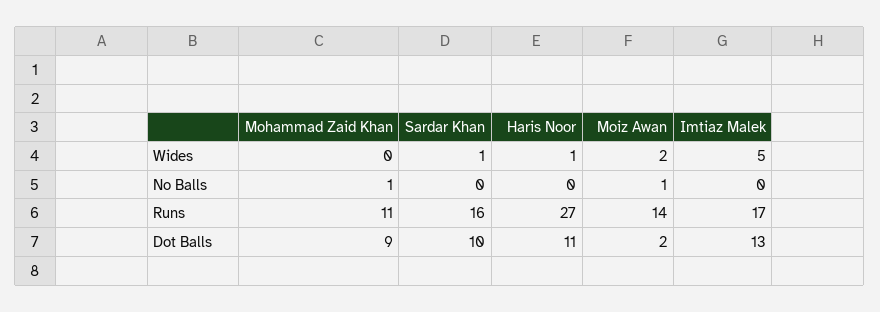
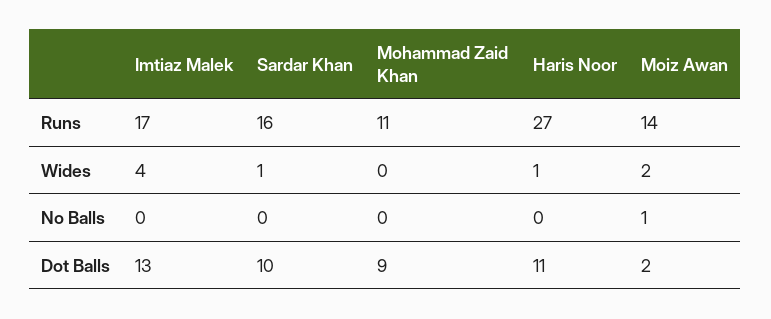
  {
    "Mohammad Zaid Khan": {
      "Wides": 0,
-     "No Balls": 1,
+     "No Balls": 0,
      "Runs": 11,
      "Dot Balls": 9
    },
    "Sardar Khan": {
      "Wides": 1,
      "No Balls": 0,
      "Runs": 16,
      "Dot Balls": 10
    },
    "Haris Noor": {
      "Wides": 1,
      "No Balls": 0,
      "Runs": 27,
      "Dot Balls": 11
    },
    "Moiz Awan": {
      "Wides": 2,
      "No Balls": 1,
      "Runs": 14,
      "Dot Balls": 2
    },
    "Imtiaz Malek": {
-     "Wides": 5,
+     "Wides": 4,
      "No Balls": 0,
      "Runs": 17,
      "Dot Balls": 13
    }
  }

